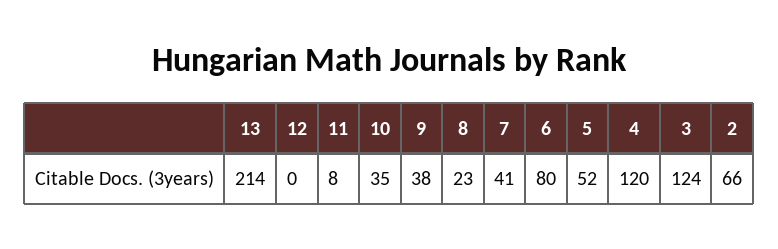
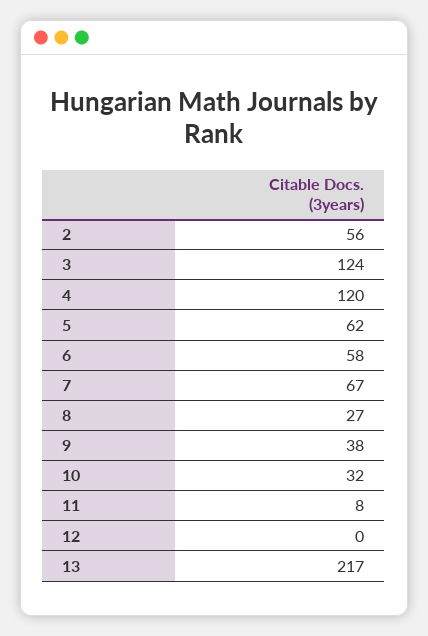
  {
-   "13": 214,
+   "13": 217,
    "12": 0,
    "11": 8,
-   "10": 35,
+   "10": 32,
    "9": 38,
-   "8": 23,
+   "8": 27,
-   "7": 41,
+   "7": 67,
-   "6": 80,
+   "6": 58,
-   "5": 52,
+   "5": 62,
    "4": 120,
    "3": 124,
-   "2": 66
+   "2": 56
  }

